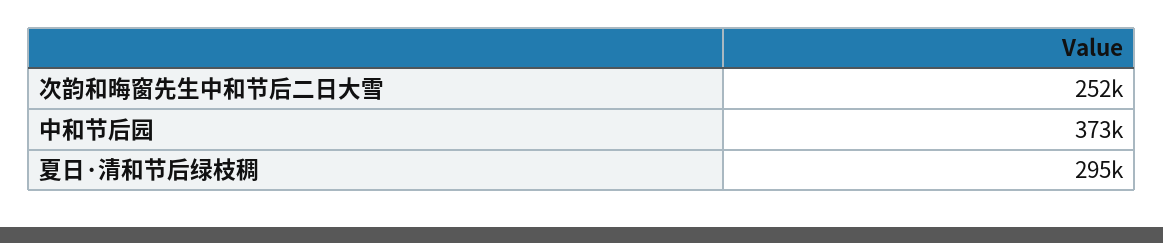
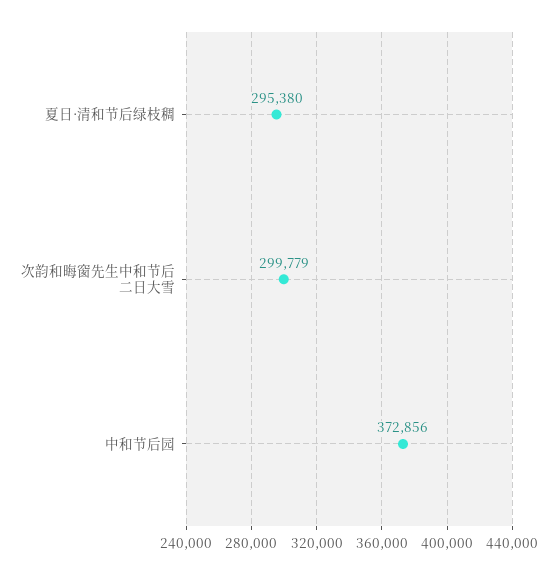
  {
-   "次韵和晦窗先生中和节后二日大雪": 252000,
+   "次韵和晦窗先生中和节后二日大雪": 299779,
    "中和节后园": 372856,
    "夏日·清和节后绿枝稠": 295380
  }

